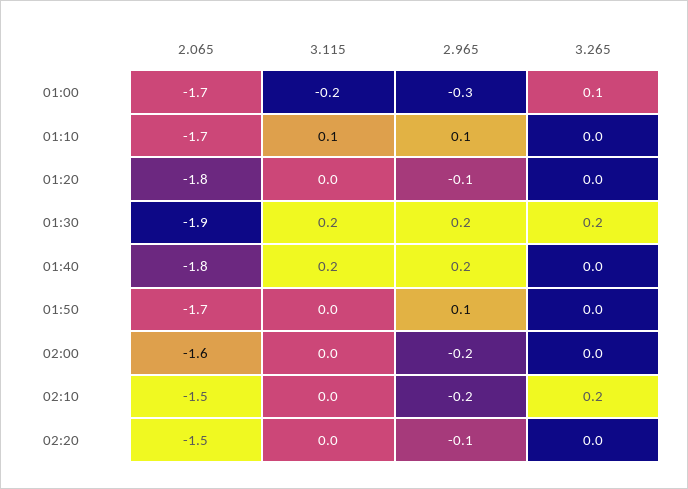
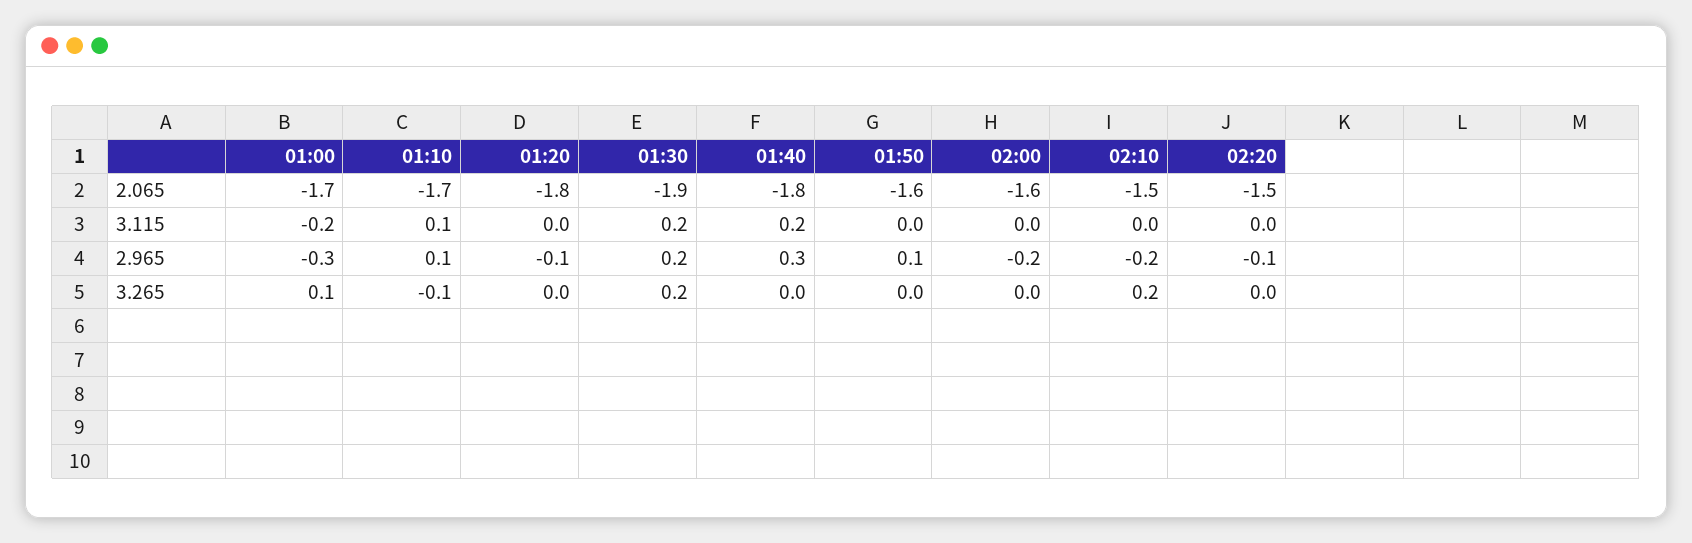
  {
    "2.065": {
      "01:00": -1.7,
      "01:10": -1.7,
      "01:20": -1.8,
      "01:30": -1.9,
      "01:40": -1.8,
-     "01:50": -1.7,
+     "01:50": -1.6,
      "02:00": -1.6,
      "02:10": -1.5,
      "02:20": -1.5
    },
    "3.115": {
      "01:00": -0.2,
      "01:10": 0.1,
      "01:20": 0,
      "01:30": 0.2,
      "01:40": 0.2,
      "01:50": 0,
      "02:00": 0,
      "02:10": 0,
      "02:20": 0
    },
    "2.965": {
      "01:00": -0.3,
      "01:10": 0.1,
      "01:20": -0.1,
      "01:30": 0.2,
-     "01:40": 0.2,
+     "01:40": 0.3,
      "01:50": 0.1,
      "02:00": -0.2,
      "02:10": -0.2,
      "02:20": -0.1
    },
    "3.265": {
      "01:00": 0.1,
-     "01:10": 0,
+     "01:10": -0.1,
      "01:20": 0,
      "01:30": 0.2,
      "01:40": 0,
      "01:50": 0,
      "02:00": 0,
      "02:10": 0.2,
      "02:20": 0
    }
  }

